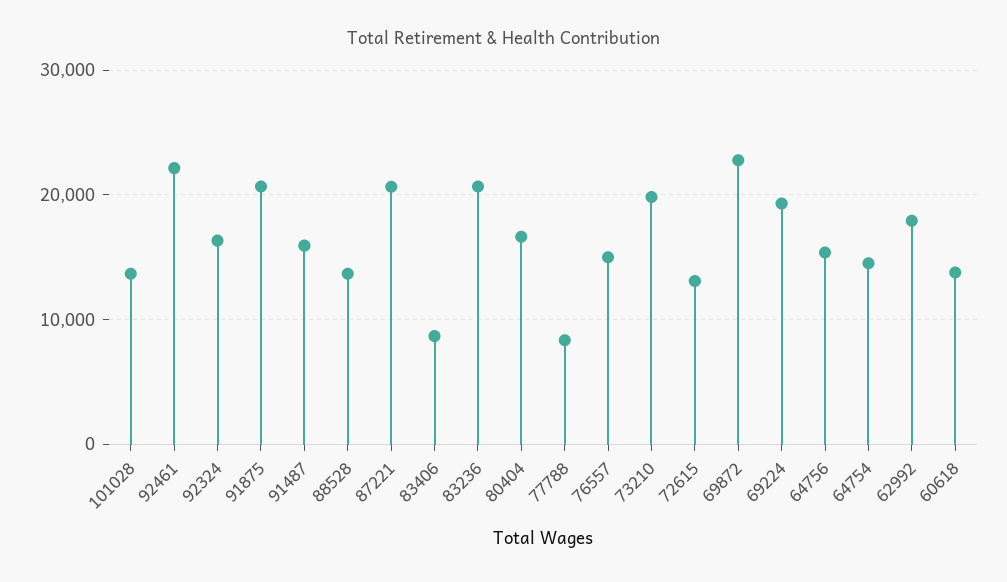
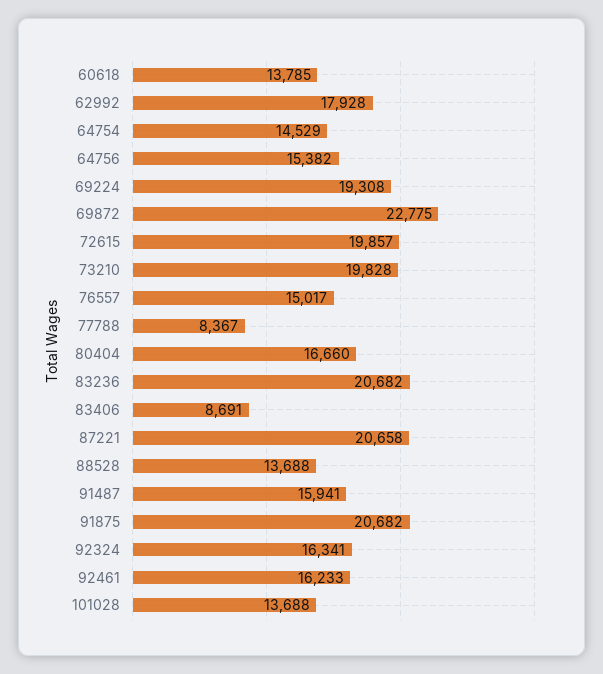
  {
    "101028": 13688,
-   "92461": 22000,
+   "92461": 16233,
    "92324": 16341,
    "91875": 20682,
    "91487": 15941,
    "88528": 13688,
    "87221": 20658,
    "83406": 8691,
    "83236": 20682,
    "80404": 16660,
    "77788": 8367,
    "76557": 15017,
    "73210": 19828,
-   "72615": 13000,
+   "72615": 19857,
    "69872": 22775,
    "69224": 19308,
    "64756": 15382,
    "64754": 14529,
    "62992": 17928,
    "60618": 13785
  }

